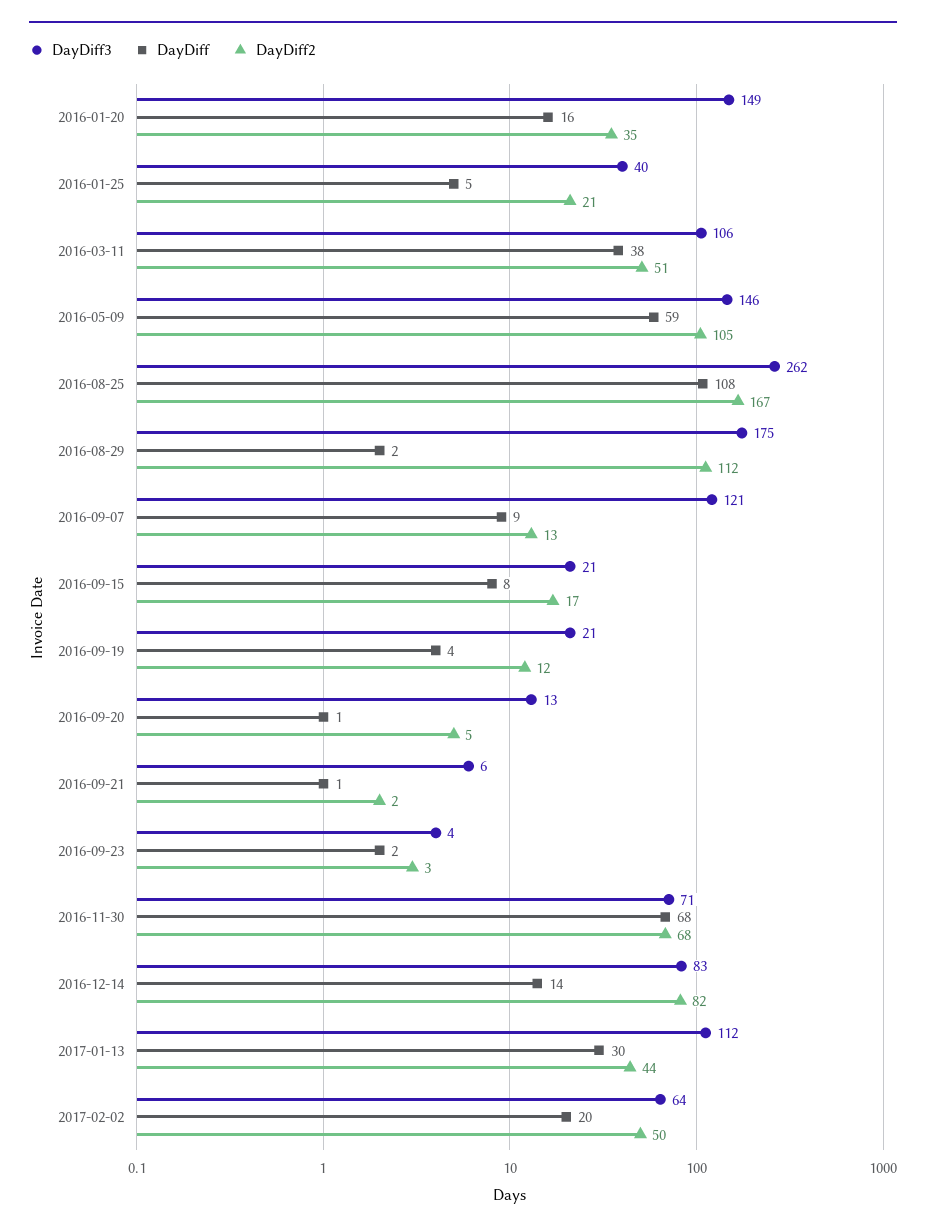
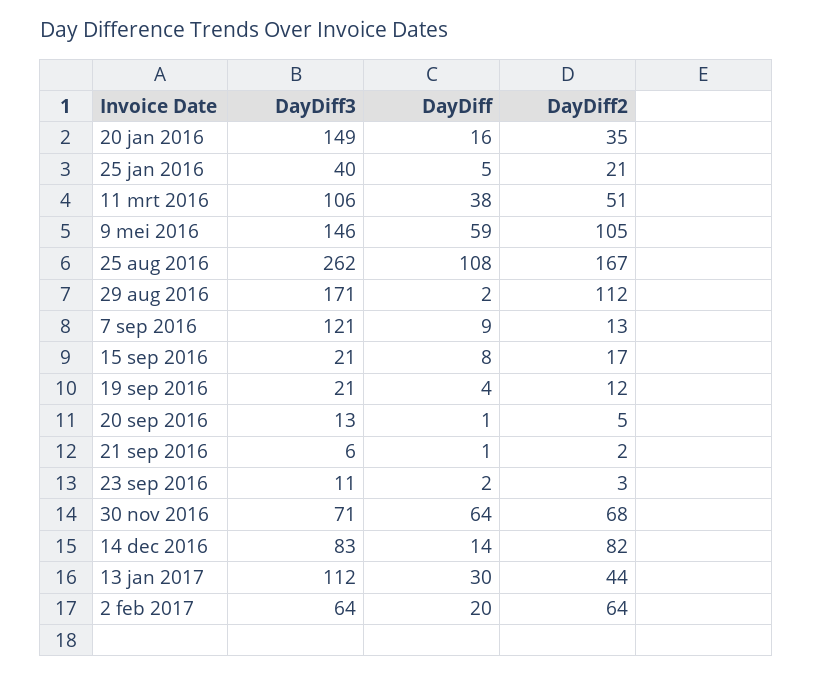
  {
    "DayDiff3": {
      "2016-01-20": 149,
      "2016-01-25": 40,
      "2016-03-11": 106,
      "2016-05-09": 146,
      "2016-08-25": 262,
-     "2016-08-29": 175,
+     "2016-08-29": 171,
      "2016-09-07": 121,
      "2016-09-15": 21,
      "2016-09-19": 21,
      "2016-09-20": 13,
      "2016-09-21": 6,
-     "2016-09-23": 4,
+     "2016-09-23": 11,
      "2016-11-30": 71,
      "2016-12-14": 83,
      "2017-01-13": 112,
      "2017-02-02": 64
    },
    "DayDiff": {
      "2016-01-20": 16,
      "2016-01-25": 5,
      "2016-03-11": 38,
      "2016-05-09": 59,
      "2016-08-25": 108,
      "2016-08-29": 2,
      "2016-09-07": 9,
      "2016-09-15": 8,
      "2016-09-19": 4,
      "2016-09-20": 1,
      "2016-09-21": 1,
      "2016-09-23": 2,
-     "2016-11-30": 68,
+     "2016-11-30": 64,
      "2016-12-14": 14,
      "2017-01-13": 30,
      "2017-02-02": 20
    },
    "DayDiff2": {
      "2016-01-20": 35,
      "2016-01-25": 21,
      "2016-03-11": 51,
      "2016-05-09": 105,
      "2016-08-25": 167,
      "2016-08-29": 112,
      "2016-09-07": 13,
      "2016-09-15": 17,
      "2016-09-19": 12,
      "2016-09-20": 5,
      "2016-09-21": 2,
      "2016-09-23": 3,
      "2016-11-30": 68,
      "2016-12-14": 82,
      "2017-01-13": 44,
-     "2017-02-02": 50
+     "2017-02-02": 64
    }
  }

